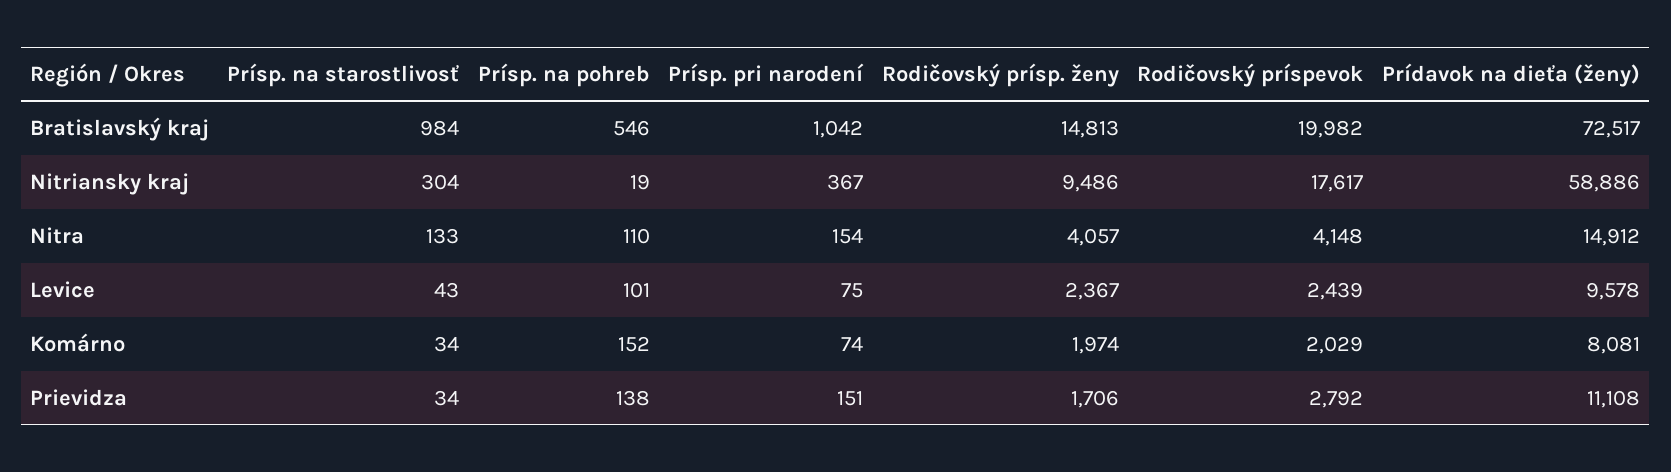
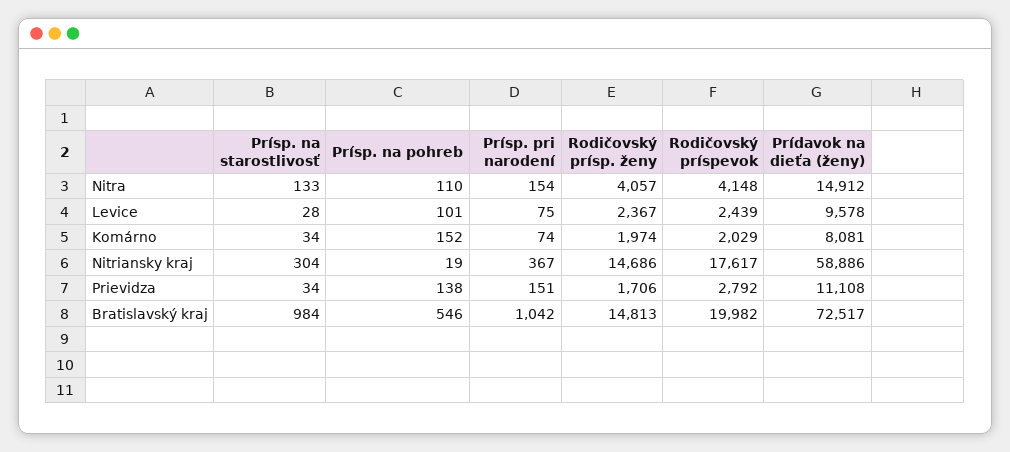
  {
    "Prísp. na starostlivosť": {
      "Bratislavský kraj": 984,
      "Nitriansky kraj": 304,
      "Nitra": 133,
-     "Levice": 43,
+     "Levice": 28,
      "Komárno": 34,
      "Prievidza": 34
    },
    "Prísp. na pohreb": {
      "Bratislavský kraj": 546,
      "Nitriansky kraj": 19,
      "Nitra": 110,
      "Levice": 101,
      "Komárno": 152,
      "Prievidza": 138
    },
    "Prísp. pri narodení": {
      "Bratislavský kraj": 1042,
      "Nitriansky kraj": 367,
      "Nitra": 154,
      "Levice": 75,
      "Komárno": 74,
      "Prievidza": 151
    },
    "Rodičovský prísp. ženy": {
      "Bratislavský kraj": 14813,
-     "Nitriansky kraj": 9486,
+     "Nitriansky kraj": 14686,
      "Nitra": 4057,
      "Levice": 2367,
      "Komárno": 1974,
      "Prievidza": 1706
    },
    "Rodičovský príspevok": {
      "Bratislavský kraj": 19982,
      "Nitriansky kraj": 17617,
      "Nitra": 4148,
      "Levice": 2439,
      "Komárno": 2029,
      "Prievidza": 2792
    },
    "Prídavok na dieťa (ženy)": {
      "Bratislavský kraj": 72517,
      "Nitriansky kraj": 58886,
      "Nitra": 14912,
      "Levice": 9578,
      "Komárno": 8081,
      "Prievidza": 11108
    }
  }

